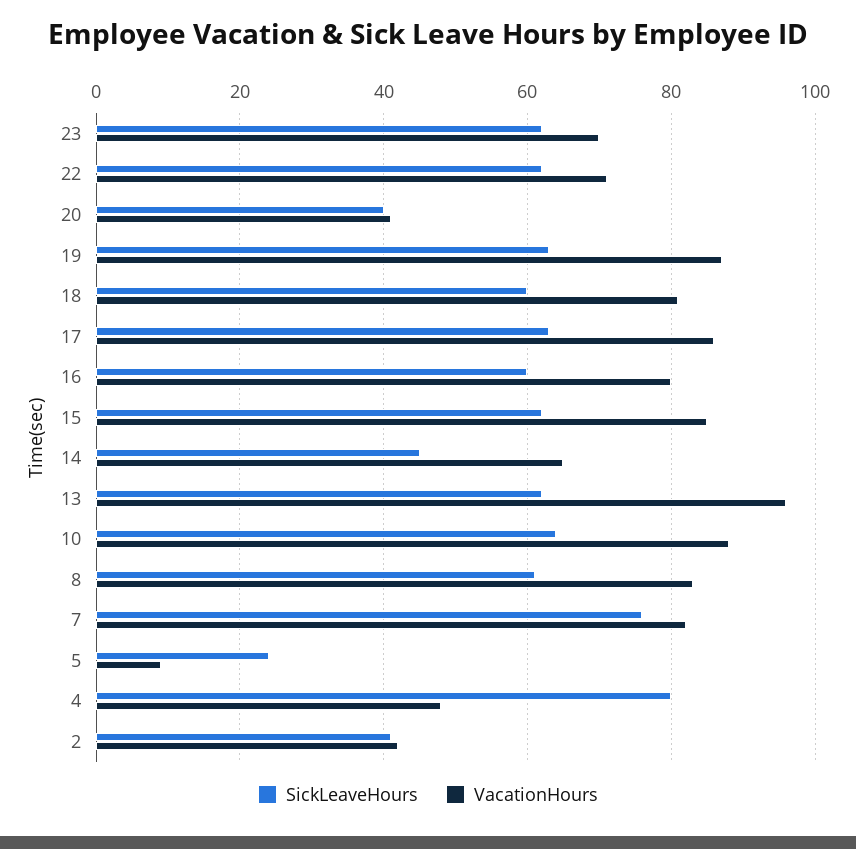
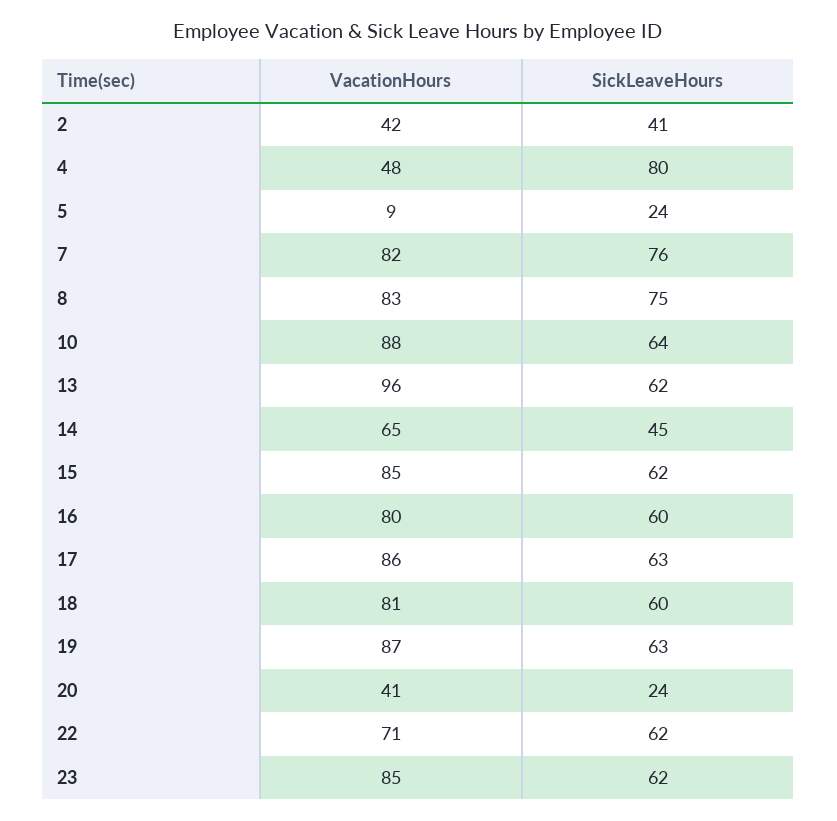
  {
    "SickLeaveHours": {
      "23": 62,
      "22": 62,
-     "20": 40,
+     "20": 24,
      "19": 63,
      "18": 60,
      "17": 63,
      "16": 60,
      "15": 62,
      "14": 45,
      "13": 62,
      "10": 64,
-     "8": 60,
+     "8": 75,
      "7": 76,
      "5": 24,
      "4": 80,
      "2": 41
    },
    "VacationHours": {
-     "23": 70,
+     "23": 85,
      "22": 71,
      "20": 41,
      "19": 87,
      "18": 81,
      "17": 86,
      "16": 80,
      "15": 85,
      "14": 65,
      "13": 96,
      "10": 88,
      "8": 83,
      "7": 82,
      "5": 9,
      "4": 48,
      "2": 42
    }
  }

